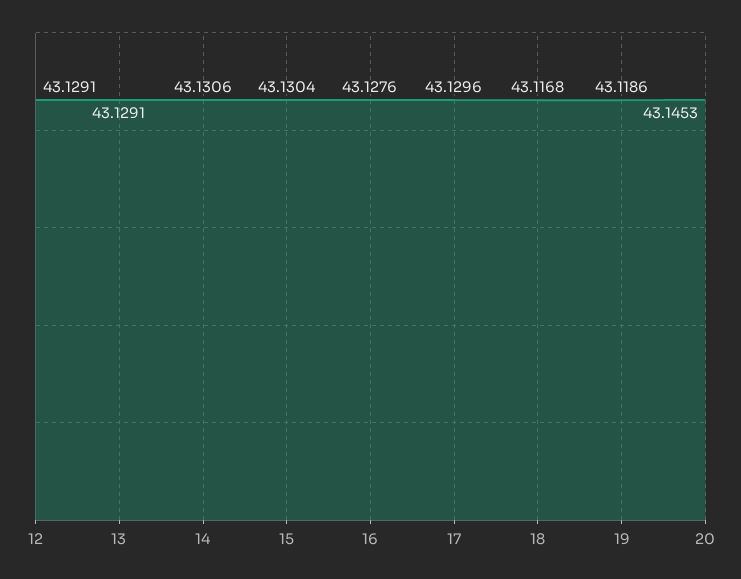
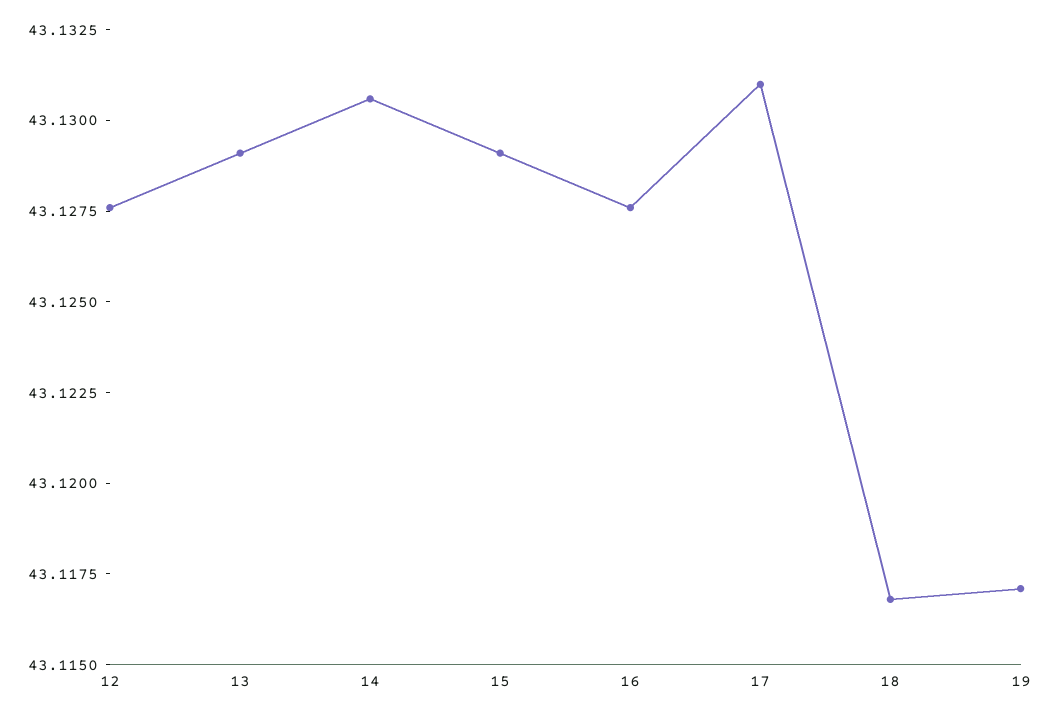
  {
-   "12": 43.1291,
+   "12": 43.1275,
    "13": 43.1291,
    "14": 43.1306,
-   "15": 43.1304,
+   "15": 43.129,
    "16": 43.1276,
-   "17": 43.1296,
+   "17": 43.131,
    "18": 43.1168,
-   "19": 43.1186,
+   "19": 43.117
-   "20": 43.1453
  }

